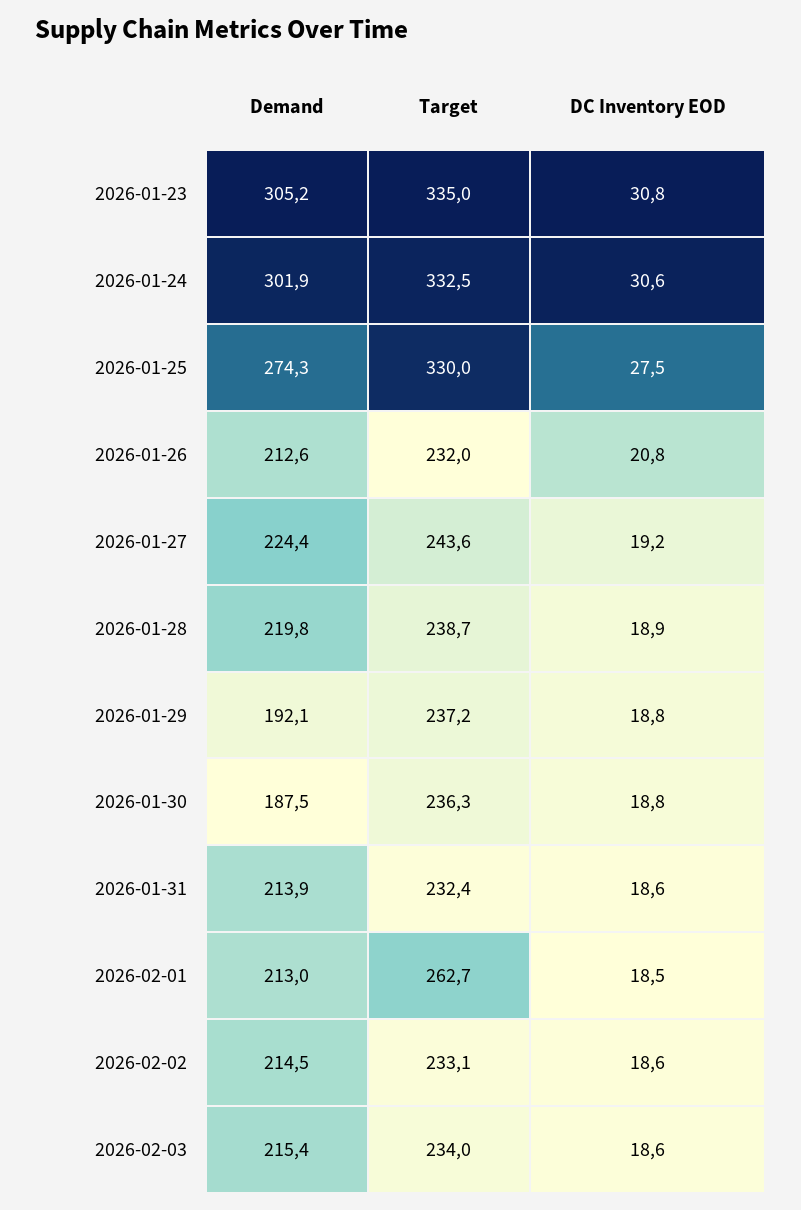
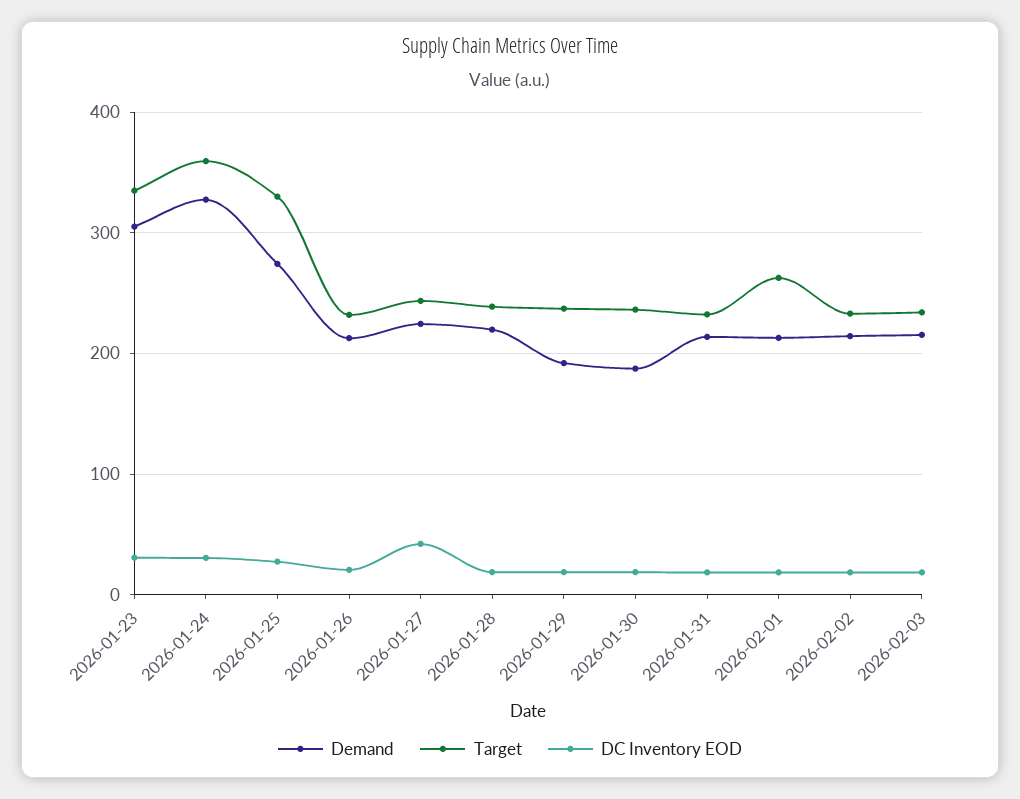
  {
    "Demand": {
      "2026-01-23": 305.2,
-     "2026-01-24": 301.9,
+     "2026-01-24": 330,
      "2026-01-25": 274.3,
      "2026-01-26": 212.6,
      "2026-01-27": 224.4,
      "2026-01-28": 219.8,
      "2026-01-29": 192.1,
      "2026-01-30": 187.5,
      "2026-01-31": 213.9,
      "2026-02-01": 213,
      "2026-02-02": 214.5,
      "2026-02-03": 215.4
    },
    "Target": {
      "2026-01-23": 335,
-     "2026-01-24": 332.5,
+     "2026-01-24": 360,
      "2026-01-25": 330,
      "2026-01-26": 232,
      "2026-01-27": 243.6,
      "2026-01-28": 238.7,
      "2026-01-29": 237.2,
      "2026-01-30": 236.3,
      "2026-01-31": 232.4,
      "2026-02-01": 262.7,
      "2026-02-02": 233.1,
      "2026-02-03": 234
    },
    "DC Inventory EOD": {
      "2026-01-23": 30.8,
      "2026-01-24": 30.6,
      "2026-01-25": 27.5,
      "2026-01-26": 20.8,
-     "2026-01-27": 19.2,
+     "2026-01-27": 40,
      "2026-01-28": 18.9,
      "2026-01-29": 18.8,
      "2026-01-30": 18.8,
      "2026-01-31": 18.6,
      "2026-02-01": 18.5,
      "2026-02-02": 18.6,
      "2026-02-03": 18.6
    }
  }

